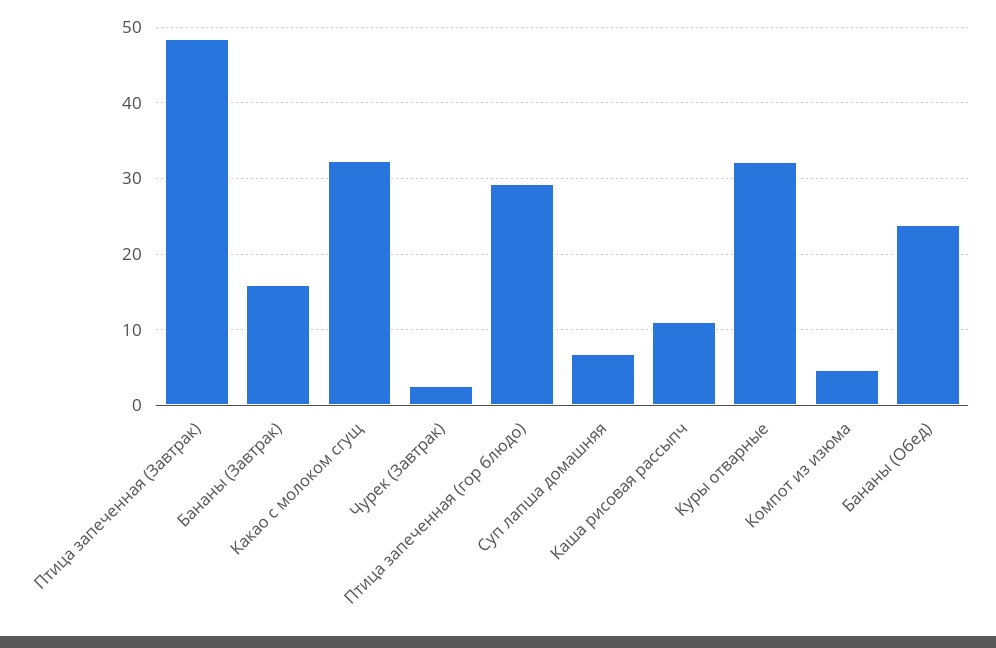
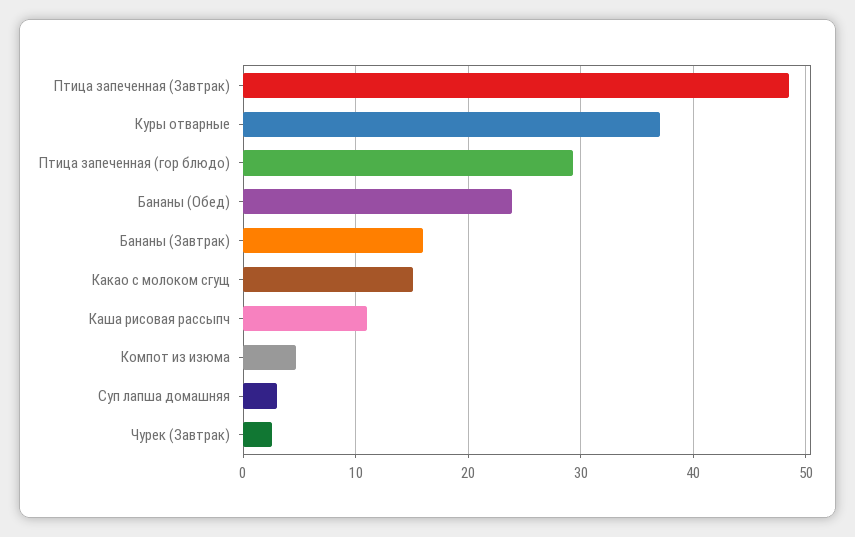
  {
    "Птица запеченная (Завтрак)": 48,
    "Бананы (Завтрак)": 16,
-   "Какао с молоком сгущ": 32,
+   "Какао с молоком сгущ": 15,
    "Чурек (Завтрак)": 3,
    "Птица запеченная (гор блюдо)": 29,
-   "Суп лапша домашняя": 7,
+   "Суп лапша домашняя": 3,
    "Каша рисовая рассыпч": 11,
-   "Куры отварные": 32,
+   "Куры отварные": 37,
    "Компот из изюма": 5,
    "Бананы (Обед)": 24
  }

